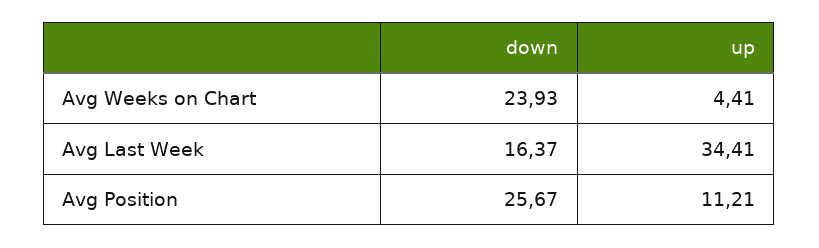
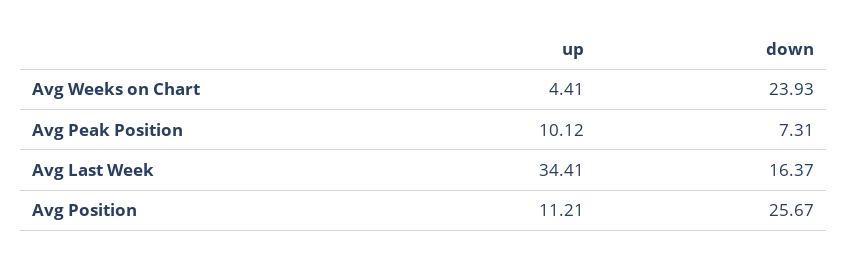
  {
    "down": {
      "Avg Weeks on Chart": 23.93,
      "Avg Last Week": 16.37,
-     "Avg Position": 25.67
+     "Avg Position": 25.67,
+     "Avg Peak Position": 7.31
    },
    "up": {
      "Avg Weeks on Chart": 4.41,
      "Avg Last Week": 34.41,
-     "Avg Position": 11.21
+     "Avg Position": 11.21,
+     "Avg Peak Position": 10.12
    }
  }

